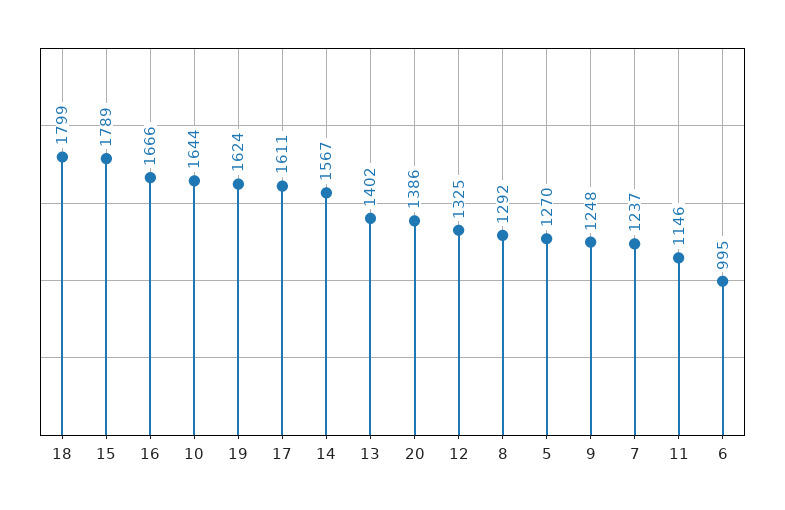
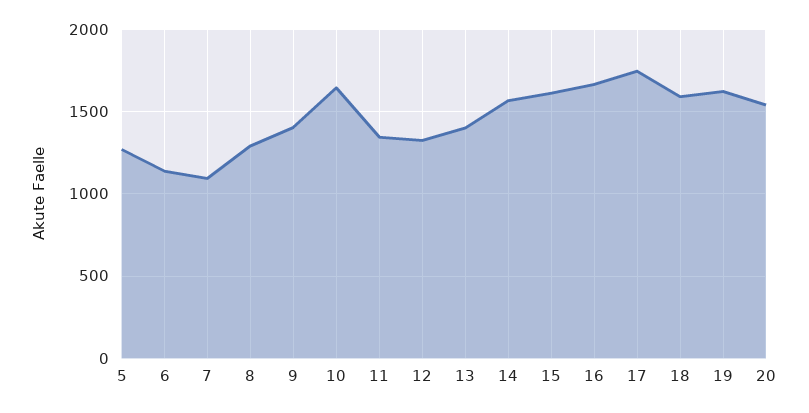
  {
-   "18": 1799,
+   "18": 1600,
-   "15": 1789,
+   "15": 1600,
    "16": 1666,
    "10": 1644,
    "19": 1624,
-   "17": 1611,
+   "17": 1750,
    "14": 1567,
    "13": 1402,
-   "20": 1386,
+   "20": 1550,
    "12": 1325,
    "8": 1292,
    "5": 1270,
-   "9": 1248,
+   "9": 1400,
-   "7": 1237,
+   "7": 1100,
-   "11": 1146,
+   "11": 1350,
-   "6": 995
+   "6": 1150
  }

